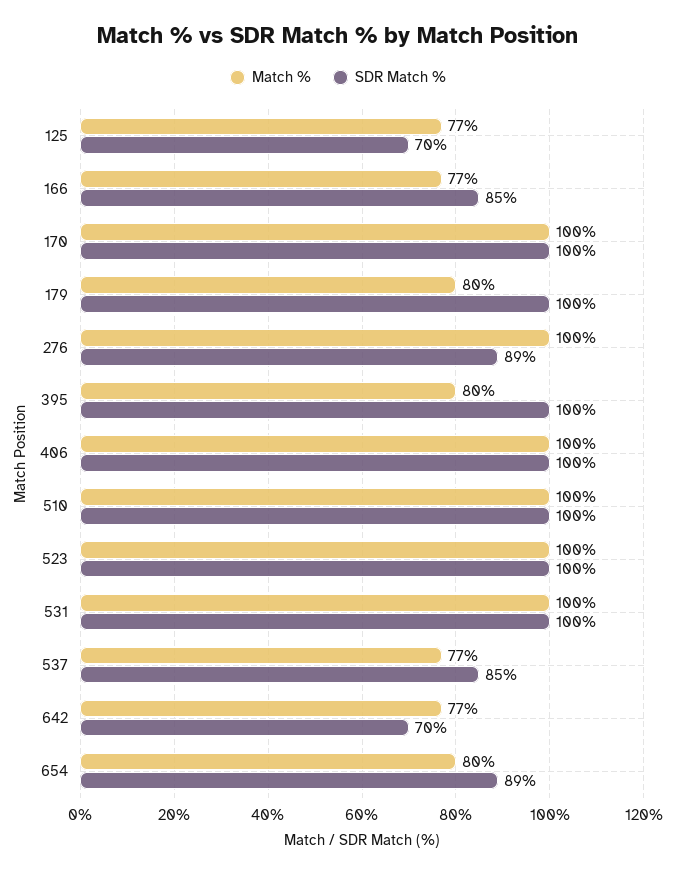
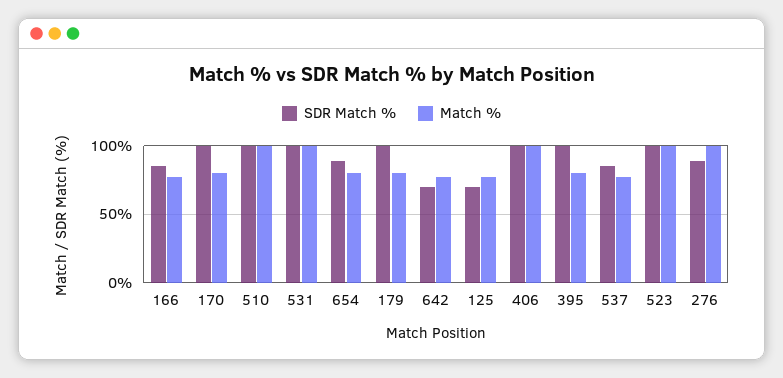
  {
    "Match %": {
      "125": 77,
      "166": 77,
-     "170": 100,
+     "170": 80,
      "179": 80,
      "276": 100,
      "395": 80,
      "406": 100,
      "510": 100,
      "523": 100,
      "531": 100,
      "537": 77,
      "642": 77,
      "654": 80
    },
    "SDR Match %": {
      "125": 70,
      "166": 85,
      "170": 100,
      "179": 100,
      "276": 89,
      "395": 100,
      "406": 100,
      "510": 100,
      "523": 100,
      "531": 100,
      "537": 85,
      "642": 70,
      "654": 89
    }
  }

